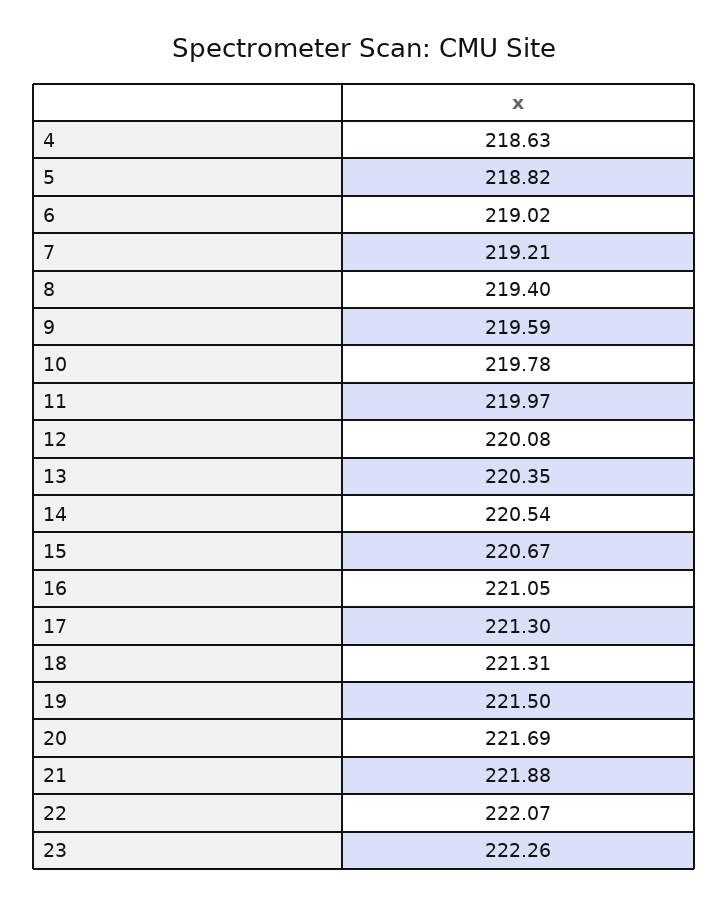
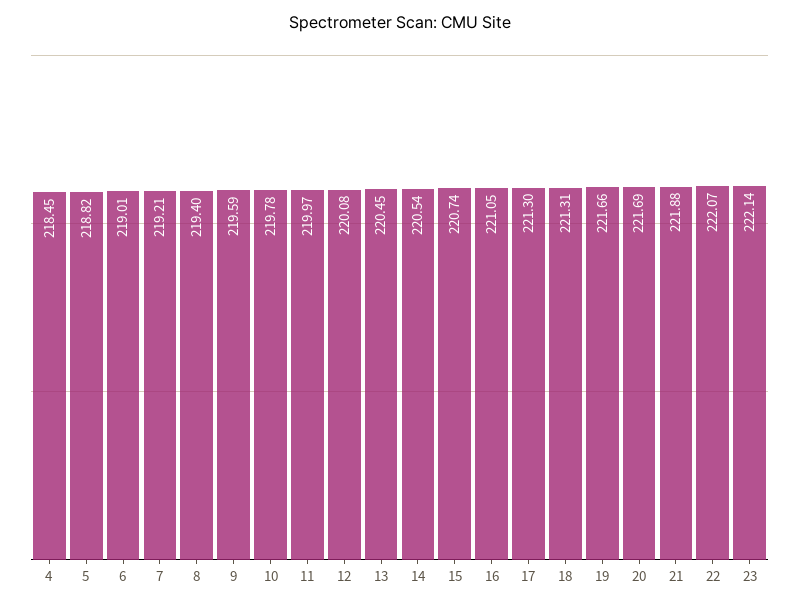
  {
-   "4": 218.63,
+   "4": 218.45,
    "5": 218.82,
-   "6": 219.02,
+   "6": 219.01,
    "7": 219.21,
    "8": 219.4,
    "9": 219.59,
    "10": 219.78,
    "11": 219.97,
    "12": 220.08,
-   "13": 220.35,
+   "13": 220.45,
    "14": 220.54,
-   "15": 220.67,
+   "15": 220.74,
    "16": 221.05,
    "17": 221.3,
    "18": 221.31,
-   "19": 221.5,
+   "19": 221.66,
    "20": 221.69,
    "21": 221.88,
    "22": 222.07,
-   "23": 222.26
+   "23": 222.14
  }

